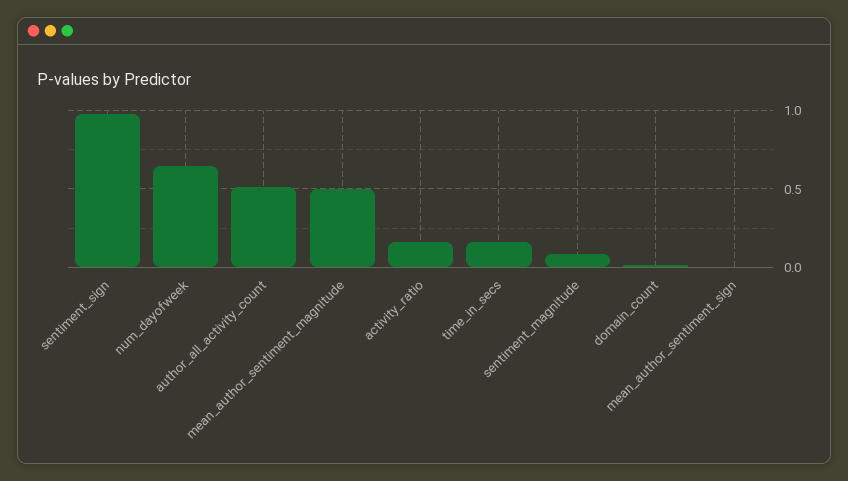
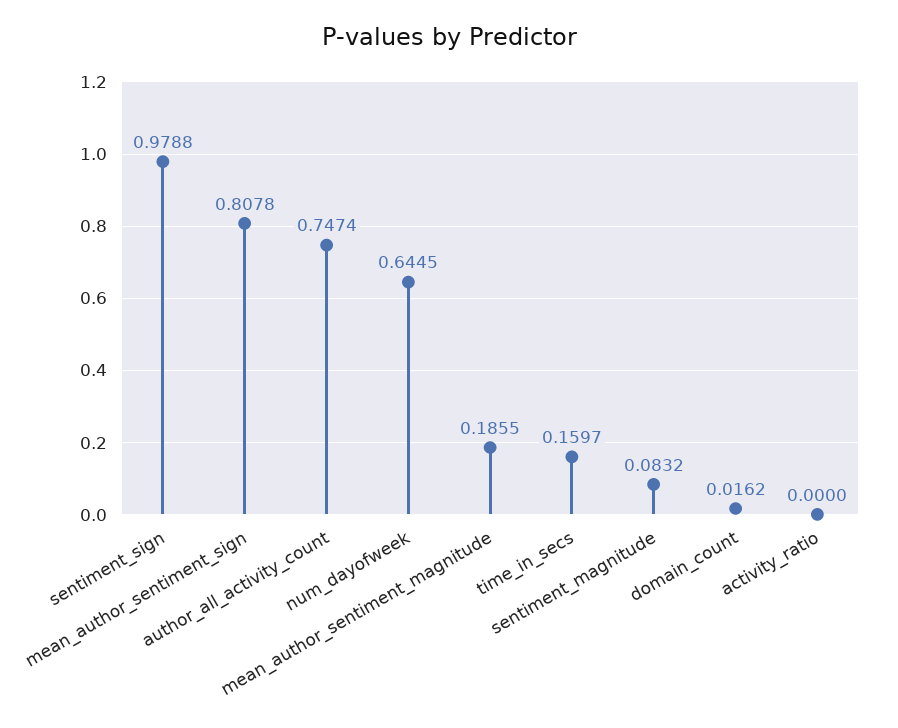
  {
    "sentiment_sign": 0.9788,
    "num_dayofweek": 0.6445,
-   "author_all_activity_count": 0.5,
+   "author_all_activity_count": 0.7474,
-   "mean_author_sentiment_magnitude": 0.5,
+   "mean_author_sentiment_magnitude": 0.1855,
-   "activity_ratio": 0.15,
+   "activity_ratio": 0,
    "time_in_secs": 0.1597,
    "sentiment_magnitude": 0.0832,
    "domain_count": 0.0162,
-   "mean_author_sentiment_sign": 0
+   "mean_author_sentiment_sign": 0.8078
  }

